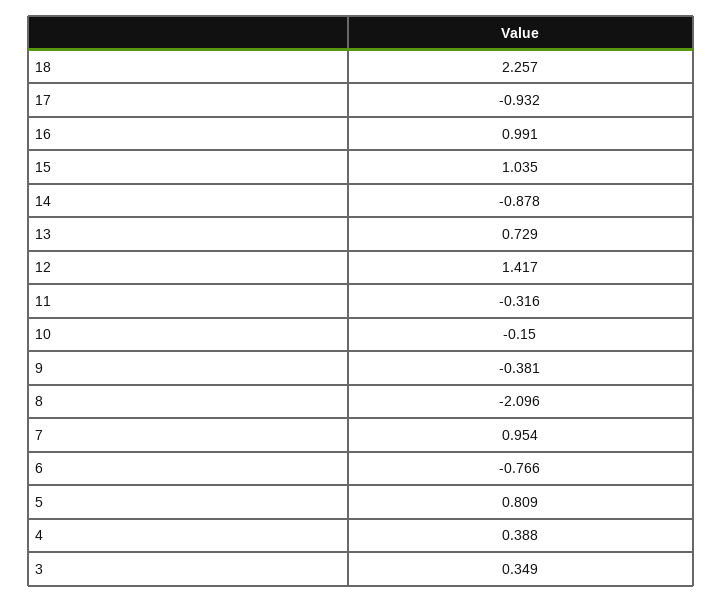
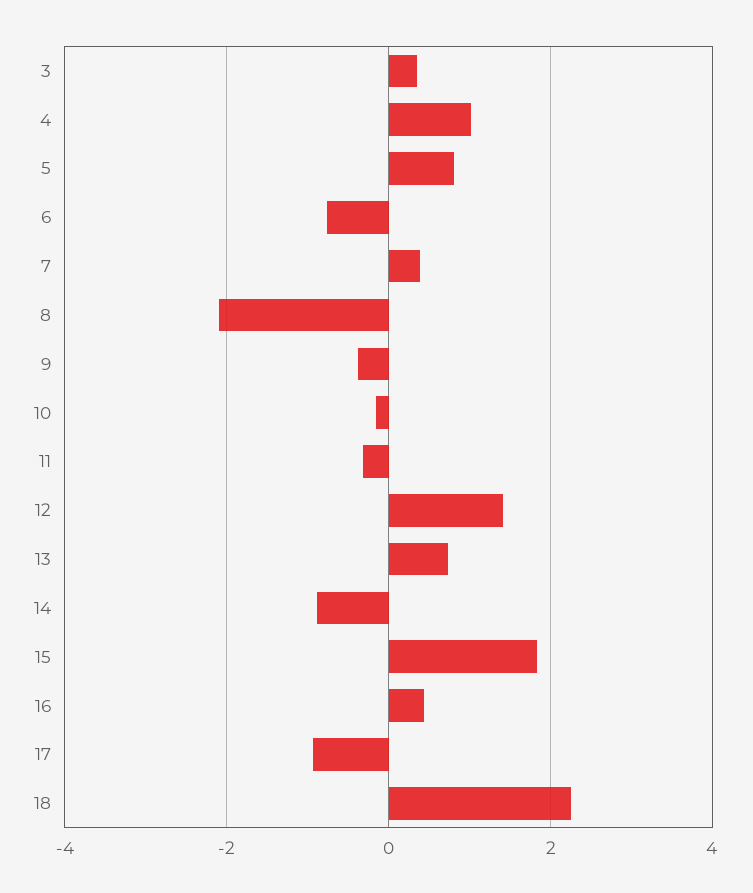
  {
    "18": 2.257,
    "17": -0.932,
-   "16": 0.991,
+   "16": 0.4,
-   "15": 1.035,
+   "15": 1.8,
    "14": -0.878,
    "13": 0.729,
    "12": 1.417,
    "11": -0.316,
    "10": -0.15,
    "9": -0.381,
    "8": -2.096,
-   "7": 0.954,
+   "7": 0.4,
    "6": -0.766,
    "5": 0.809,
-   "4": 0.388,
+   "4": 1,
    "3": 0.349
  }

